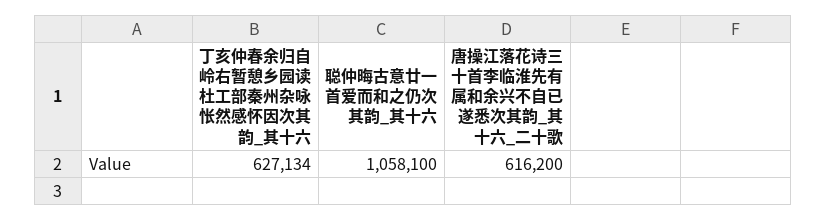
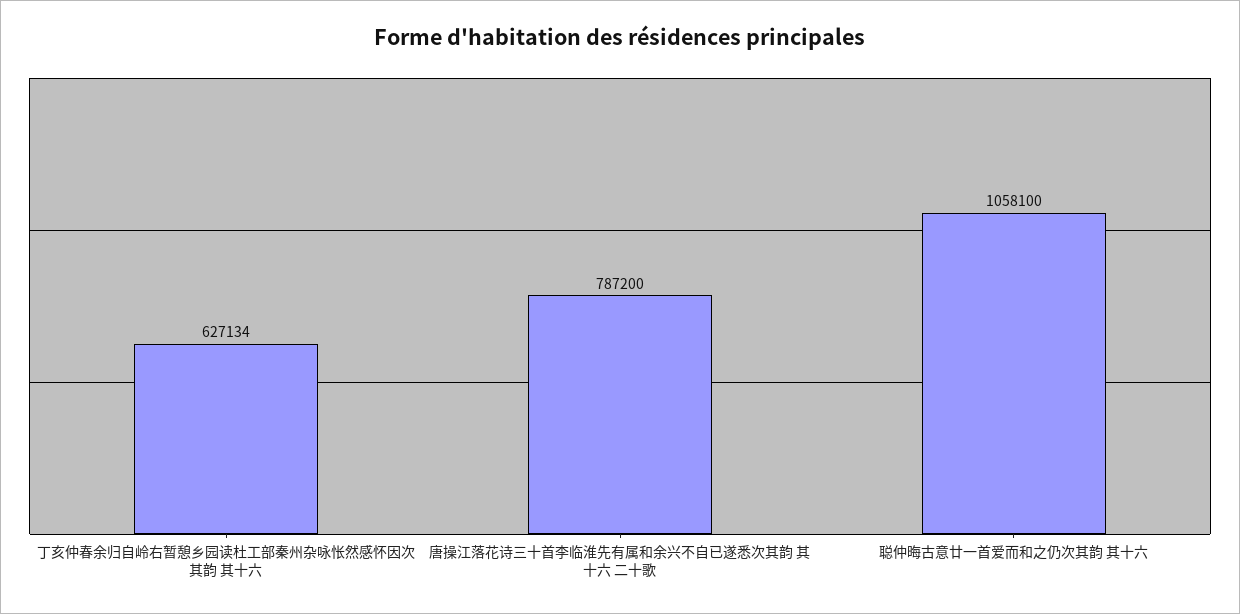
  {
    "丁亥仲春余归自岭右暂憩乡园读杜工部秦州杂咏怅然感怀因次其韵_其十六": 627134,
    "聪仲晦古意廿一首爱而和之仍次其韵_其十六": 1058100,
-   "唐操江落花诗三十首李临淮先有属和余兴不自已遂悉次其韵_其十六_二十歌": 616200
+   "唐操江落花诗三十首李临淮先有属和余兴不自已遂悉次其韵_其十六_二十歌": 787200
  }

